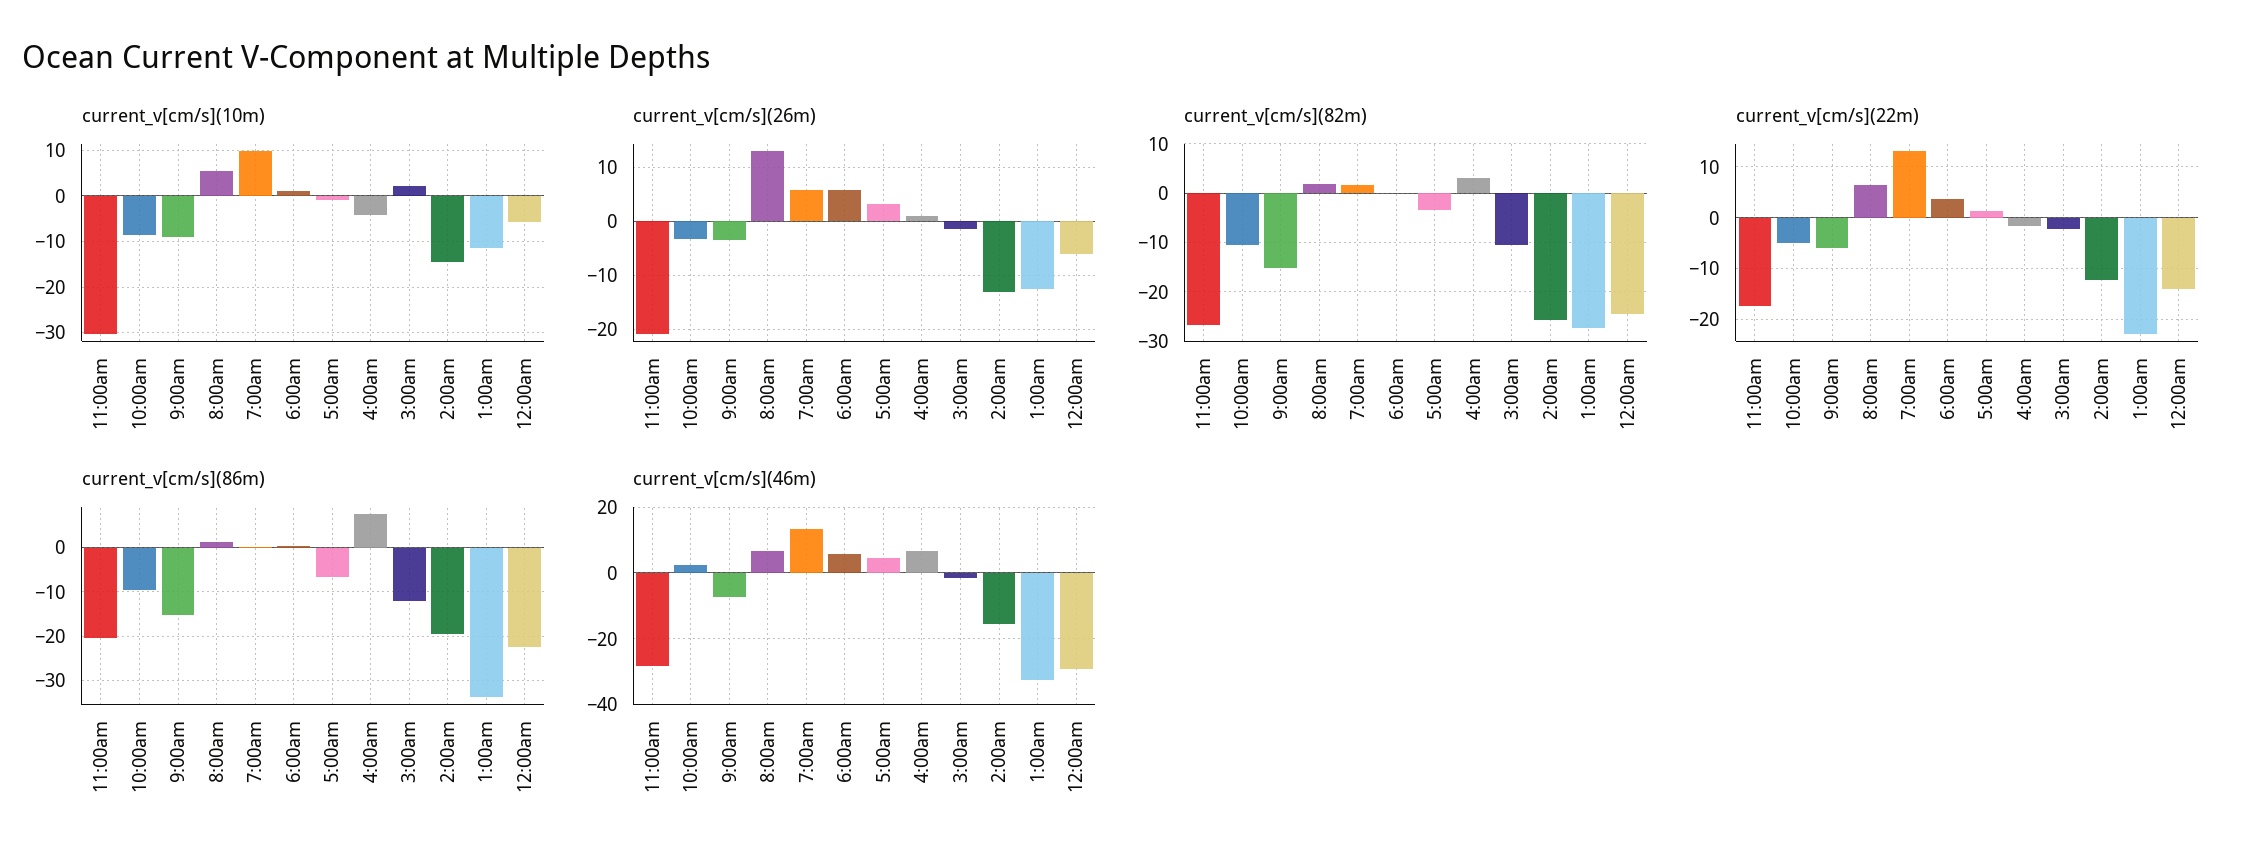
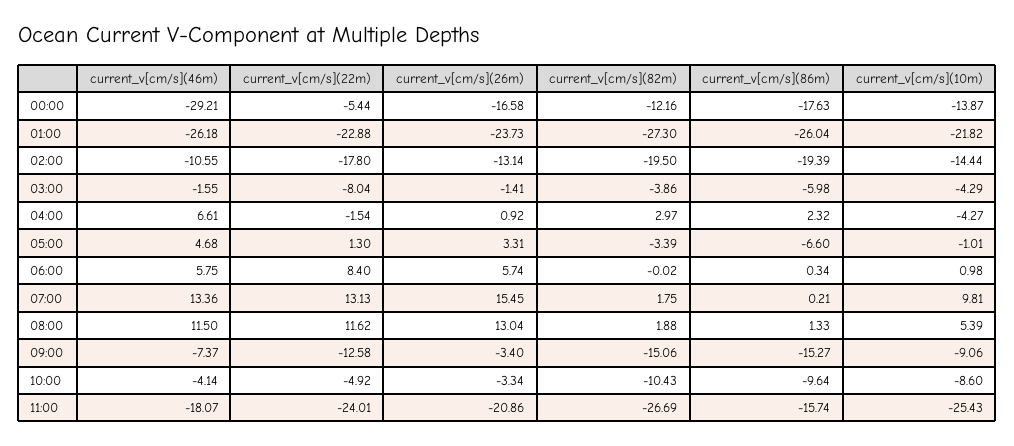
  {
    "current_v[cm/s](10m)": {
-     "11:00am": -30,
+     "11:00am": -25.43,
      "10:00am": -8.6,
      "9:00am": -9.06,
      "8:00am": 5.39,
      "7:00am": 9.81,
      "6:00am": 0.98,
      "5:00am": -1.01,
      "4:00am": -4.27,
-     "3:00am": 2,
+     "3:00am": -4.29,
      "2:00am": -14.44,
-     "1:00am": -12,
+     "1:00am": -21.82,
-     "12:00am": -6
+     "12:00am": -13.87
    },
    "current_v[cm/s](26m)": {
      "11:00am": -20.86,
      "10:00am": -3.34,
      "9:00am": -3.4,
      "8:00am": 13.04,
-     "7:00am": 6,
+     "7:00am": 15.45,
      "6:00am": 5.74,
      "5:00am": 3.31,
      "4:00am": 0.92,
      "3:00am": -1.41,
      "2:00am": -13.14,
-     "1:00am": -12,
+     "1:00am": -23.73,
-     "12:00am": -6
+     "12:00am": -16.58
    },
    "current_v[cm/s](82m)": {
      "11:00am": -26.69,
      "10:00am": -10.43,
      "9:00am": -15.06,
      "8:00am": 1.88,
      "7:00am": 1.75,
      "6:00am": -0.02,
      "5:00am": -3.39,
      "4:00am": 2.97,
-     "3:00am": -10,
+     "3:00am": -3.86,
-     "2:00am": -26,
+     "2:00am": -19.5,
      "1:00am": -27.3,
-     "12:00am": -24
+     "12:00am": -12.16
    },
    "current_v[cm/s](22m)": {
-     "11:00am": -18,
+     "11:00am": -24.01,
      "10:00am": -4.92,
-     "9:00am": -6,
+     "9:00am": -12.58,
-     "8:00am": 6,
+     "8:00am": 11.62,
      "7:00am": 13.13,
-     "6:00am": 4,
+     "6:00am": 8.4,
      "5:00am": 1.3,
      "4:00am": -1.54,
-     "3:00am": -2,
+     "3:00am": -8.04,
-     "2:00am": -12,
+     "2:00am": -17.8,
      "1:00am": -22.88,
-     "12:00am": -14
+     "12:00am": -5.44
    },
    "current_v[cm/s](86m)": {
-     "11:00am": -20,
+     "11:00am": -15.74,
      "10:00am": -9.64,
      "9:00am": -15.27,
      "8:00am": 1.33,
      "7:00am": 0.21,
      "6:00am": 0.34,
      "5:00am": -6.6,
-     "4:00am": 8,
+     "4:00am": 2.32,
-     "3:00am": -12,
+     "3:00am": -5.98,
      "2:00am": -19.39,
-     "1:00am": -34,
+     "1:00am": -26.04,
-     "12:00am": -22
+     "12:00am": -17.63
    },
    "current_v[cm/s](46m)": {
-     "11:00am": -28,
+     "11:00am": -18.07,
-     "10:00am": 2,
+     "10:00am": -4.14,
      "9:00am": -7.37,
-     "8:00am": 6,
+     "8:00am": 11.5,
      "7:00am": 13.36,
      "6:00am": 5.75,
      "5:00am": 4.68,
      "4:00am": 6.61,
      "3:00am": -1.55,
-     "2:00am": -16,
+     "2:00am": -10.55,
-     "1:00am": -32,
+     "1:00am": -26.18,
      "12:00am": -29.21
    }
  }

